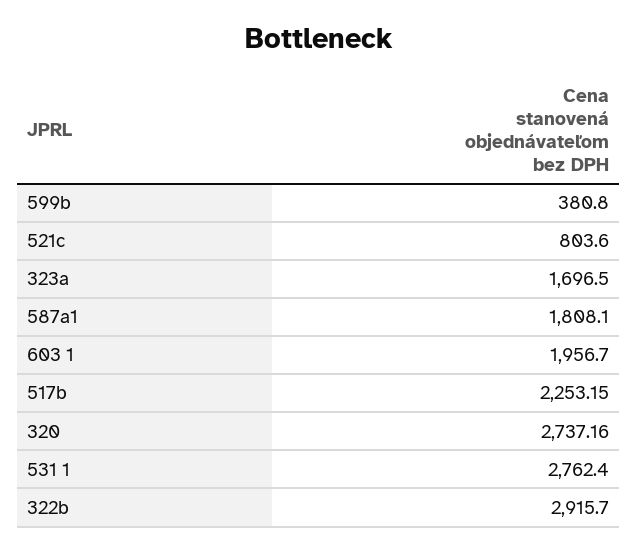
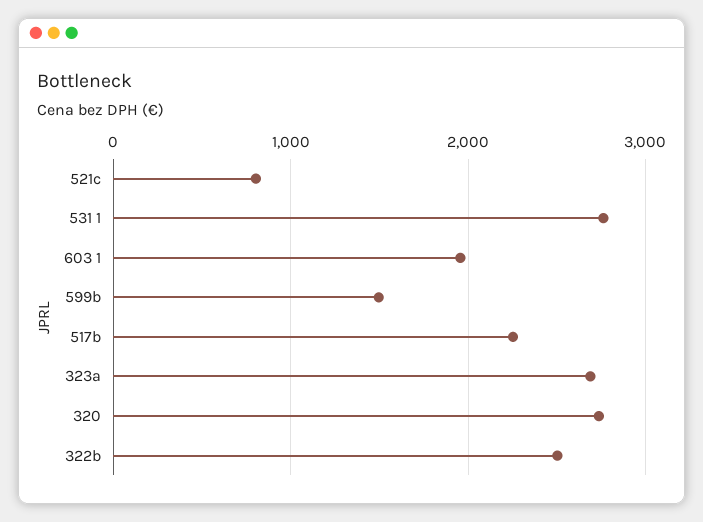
  {
-   "599b": 380.8,
+   "599b": 1500,
    "521c": 803.6,
-   "323a": 1696.5,
+   "323a": 2700,
-   "587a1": 1808.1,
    "603 1": 1956.7,
    "517b": 2253.15,
    "320": 2737.16,
    "531 1": 2762.4,
-   "322b": 2915.7
+   "322b": 2500
  }

